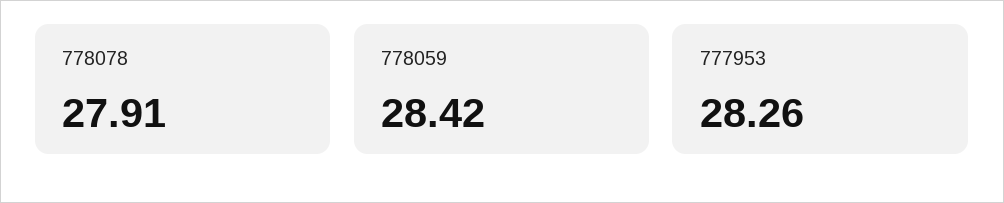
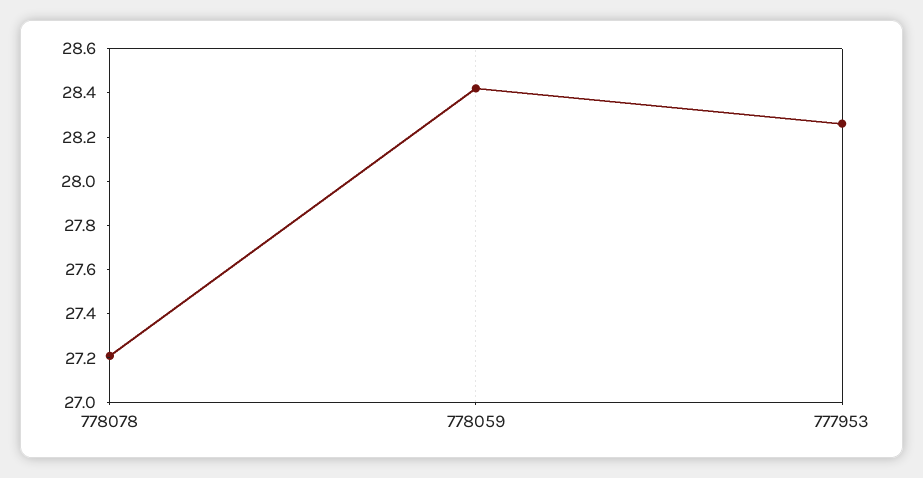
  {
-   "778078": 27.91,
+   "778078": 27.2,
    "778059": 28.42,
    "777953": 28.26
  }

